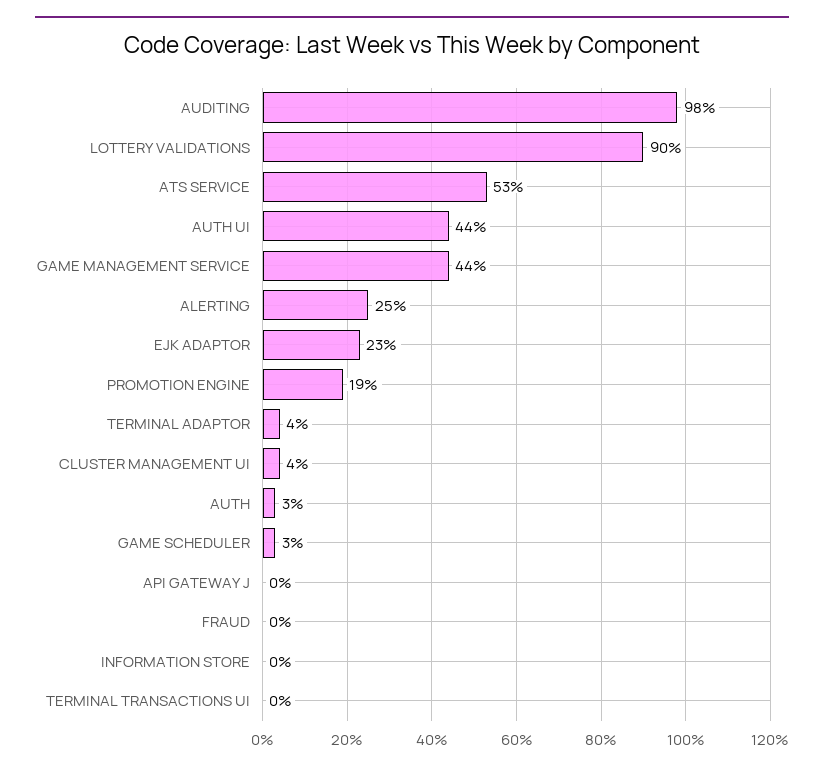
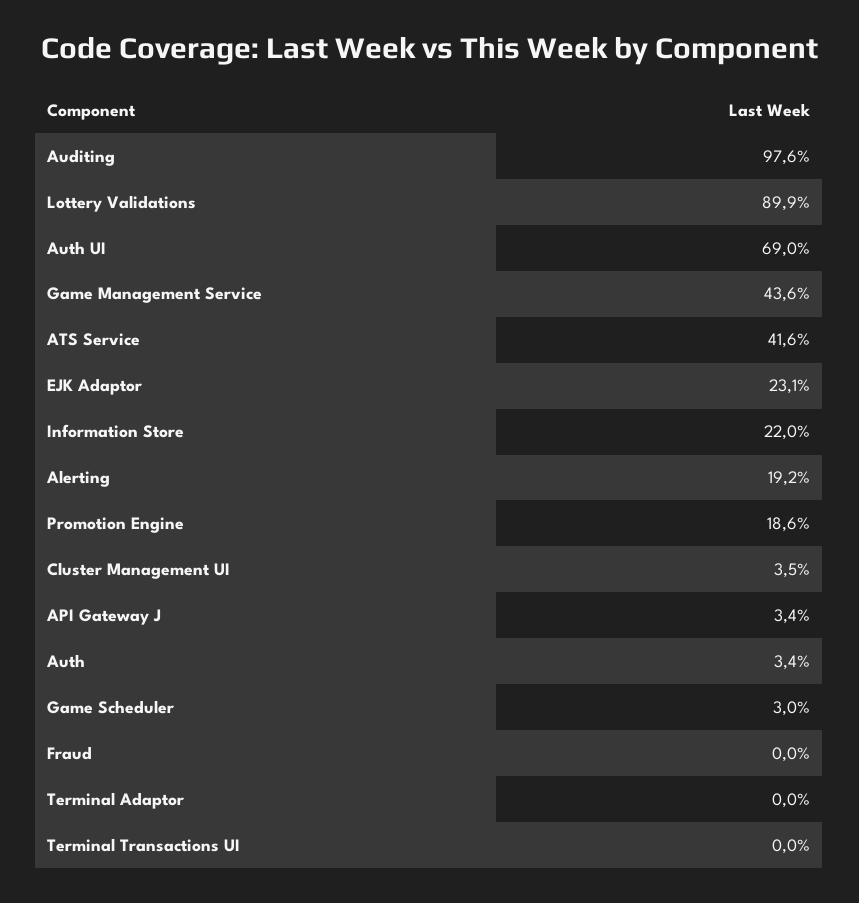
  {
    "AUDITING": 97.6,
    "LOTTERY VALIDATIONS": 89.9,
-   "ATS SERVICE": 53,
+   "ATS SERVICE": 41.6,
-   "AUTH UI": 44,
+   "AUTH UI": 69,
    "GAME MANAGEMENT SERVICE": 43.6,
-   "ALERTING": 25,
+   "ALERTING": 19.2,
    "EJK ADAPTOR": 23.1,
    "PROMOTION ENGINE": 18.6,
-   "TERMINAL ADAPTOR": 4,
+   "TERMINAL ADAPTOR": 0,
    "CLUSTER MANAGEMENT UI": 3.5,
    "AUTH": 3.4,
    "GAME SCHEDULER": 3,
-   "API GATEWAY J": 0,
+   "API GATEWAY J": 3.4,
    "FRAUD": 0,
-   "INFORMATION STORE": 0,
+   "INFORMATION STORE": 22,
    "TERMINAL TRANSACTIONS UI": 0
  }

